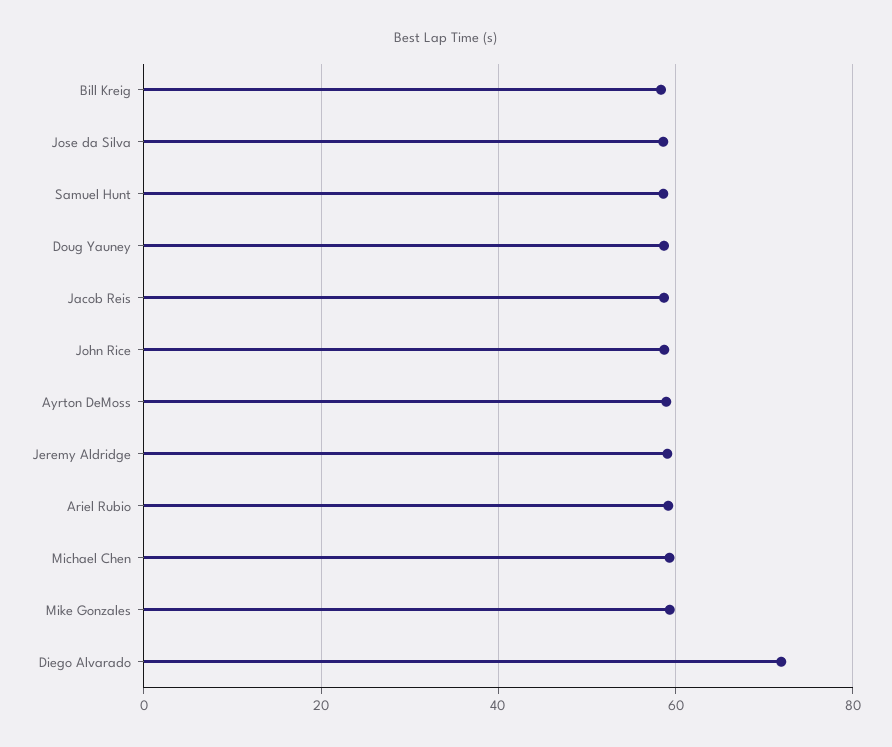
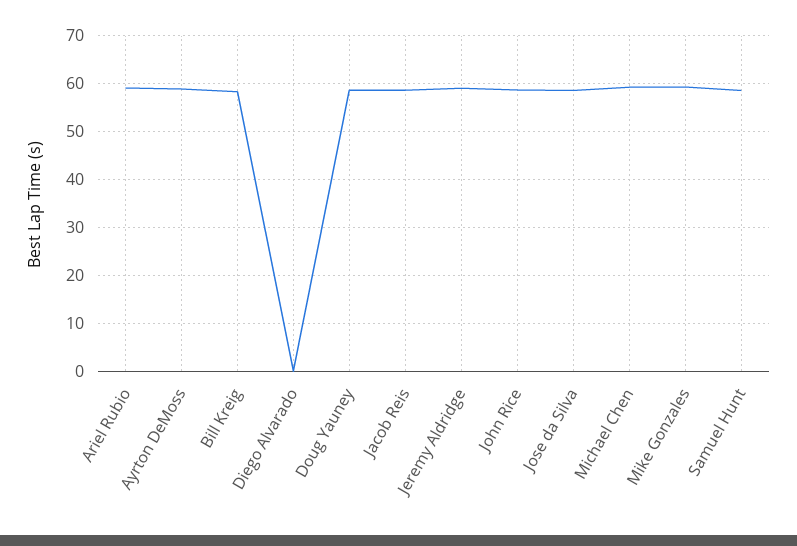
  {
    "Bill Kreig": 58,
    "Jose da Silva": 58,
    "Samuel Hunt": 58,
    "Doug Yauney": 58,
    "Jacob Reis": 58,
    "John Rice": 58,
    "Ayrton DeMoss": 58,
    "Jeremy Aldridge": 60,
    "Ariel Rubio": 60,
    "Michael Chen": 60,
    "Mike Gonzales": 60,
-   "Diego Alvarado": 72
+   "Diego Alvarado": 0
  }

